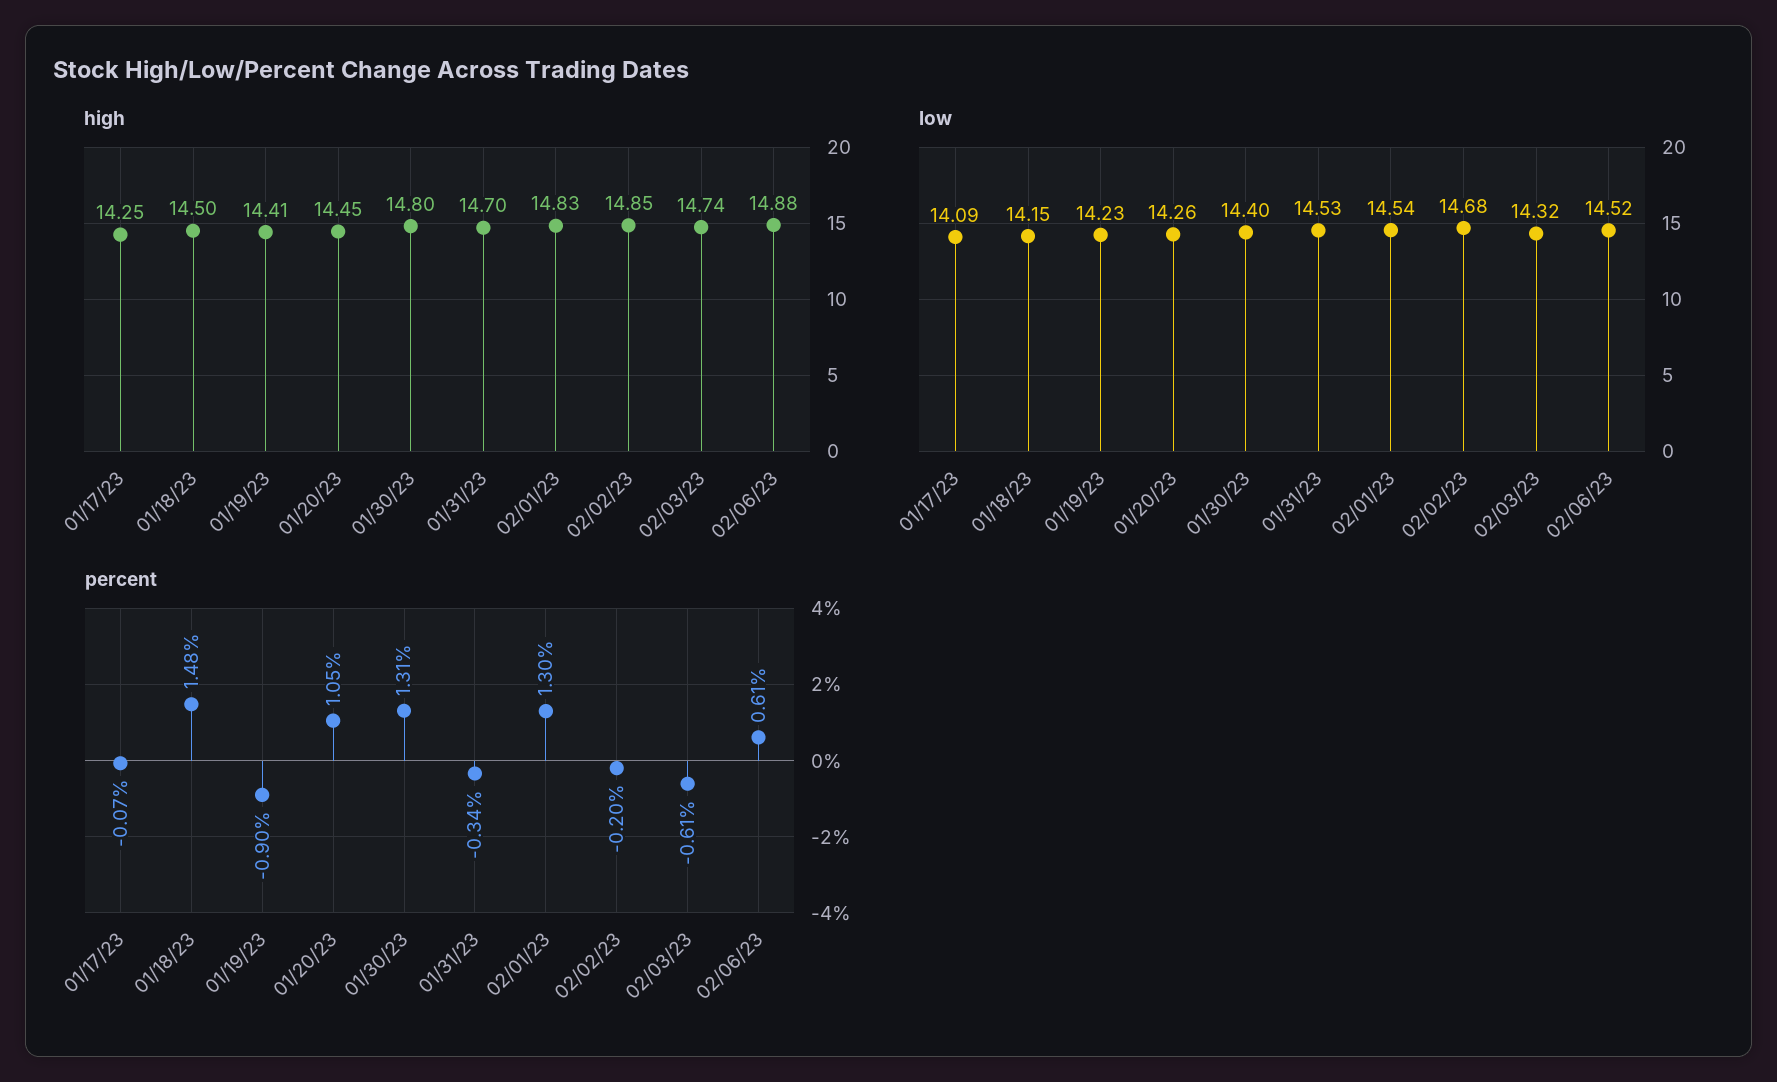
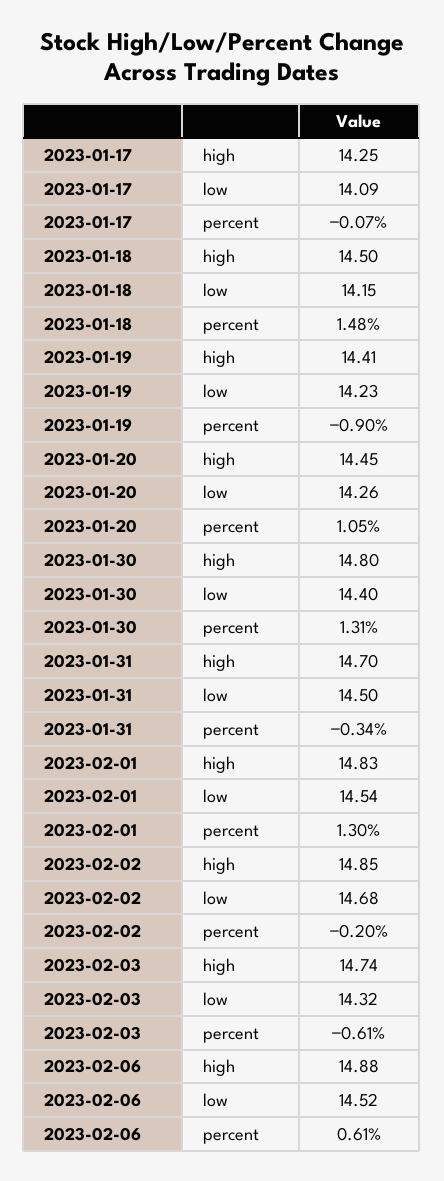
  {
    "high": {
      "01/17/23": 14.25,
      "01/18/23": 14.5,
      "01/19/23": 14.41,
      "01/20/23": 14.45,
      "01/30/23": 14.8,
      "01/31/23": 14.7,
      "02/01/23": 14.83,
      "02/02/23": 14.85,
      "02/03/23": 14.74,
      "02/06/23": 14.88
    },
    "low": {
      "01/17/23": 14.09,
      "01/18/23": 14.15,
      "01/19/23": 14.23,
      "01/20/23": 14.26,
      "01/30/23": 14.4,
-     "01/31/23": 14.53,
+     "01/31/23": 14.5,
      "02/01/23": 14.54,
      "02/02/23": 14.68,
      "02/03/23": 14.32,
      "02/06/23": 14.52
    },
    "percent": {
      "01/17/23": -0.07,
      "01/18/23": 1.48,
      "01/19/23": -0.9,
      "01/20/23": 1.05,
      "01/30/23": 1.31,
      "01/31/23": -0.34,
      "02/01/23": 1.3,
      "02/02/23": -0.2,
      "02/03/23": -0.61,
      "02/06/23": 0.61
    }
  }

